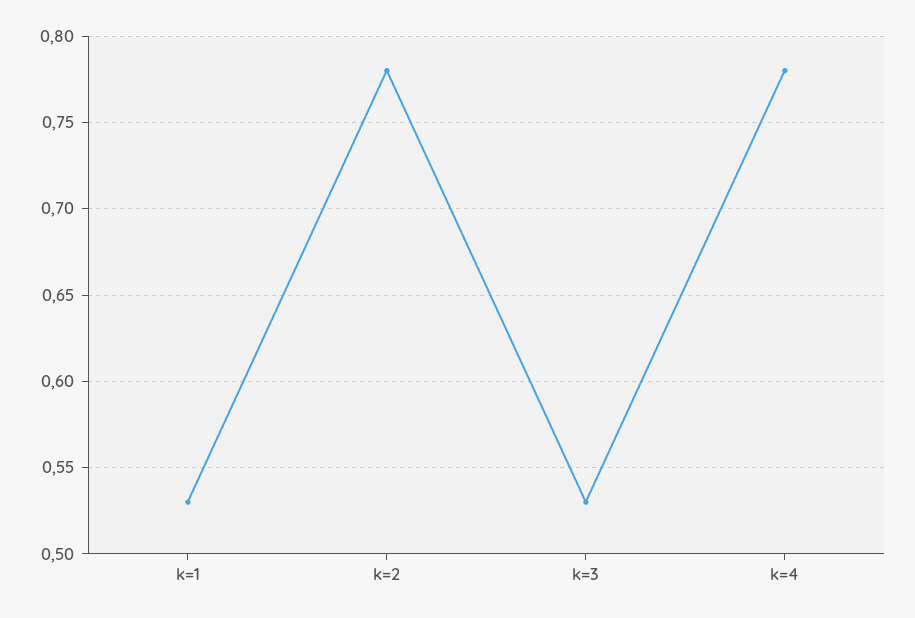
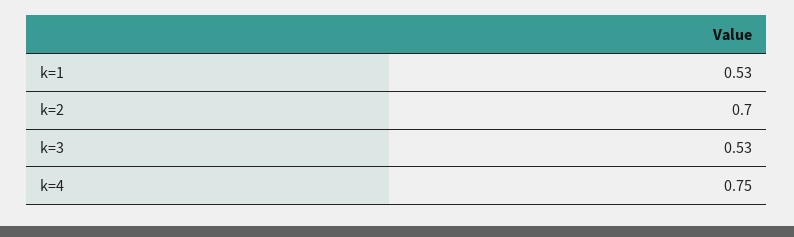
  {
    "k=1": 0.53,
-   "k=2": 0.78,
+   "k=2": 0.7,
    "k=3": 0.53,
-   "k=4": 0.78
+   "k=4": 0.75
  }

